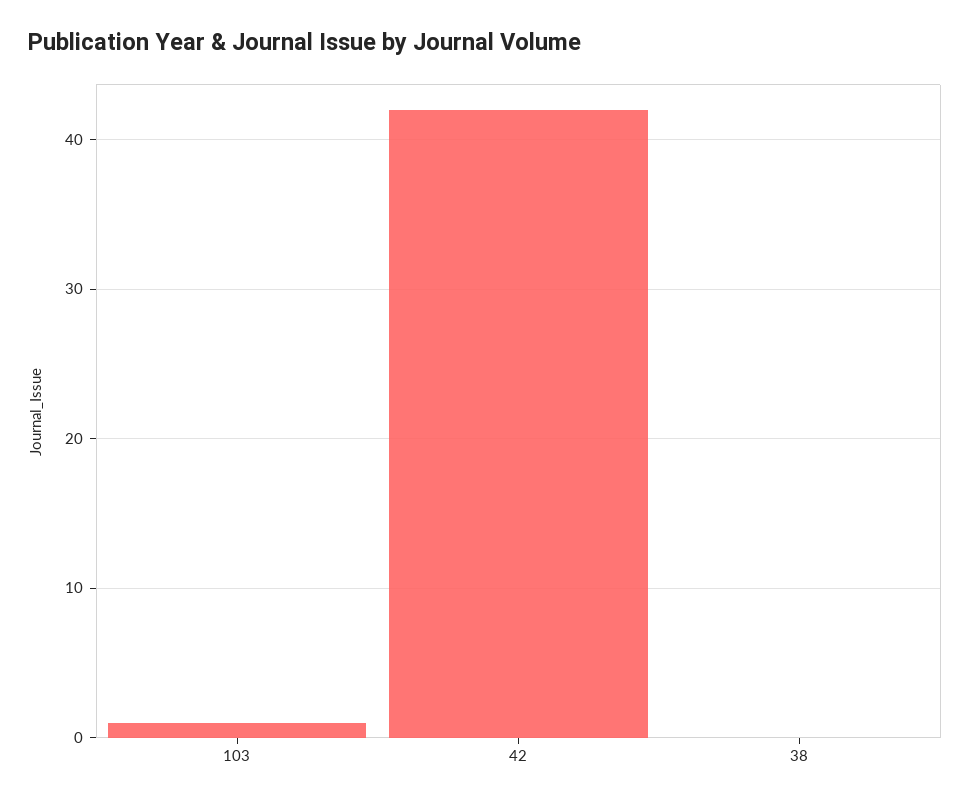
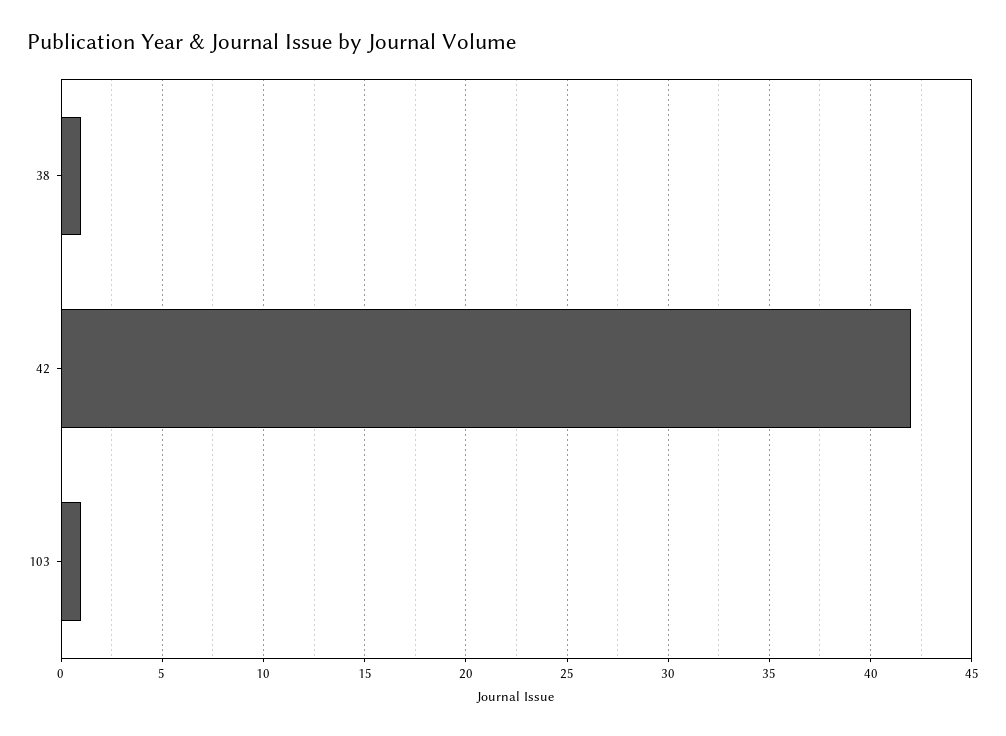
  {
    "103": 1,
    "42": 42,
-   "38": 0
+   "38": 1
  }

